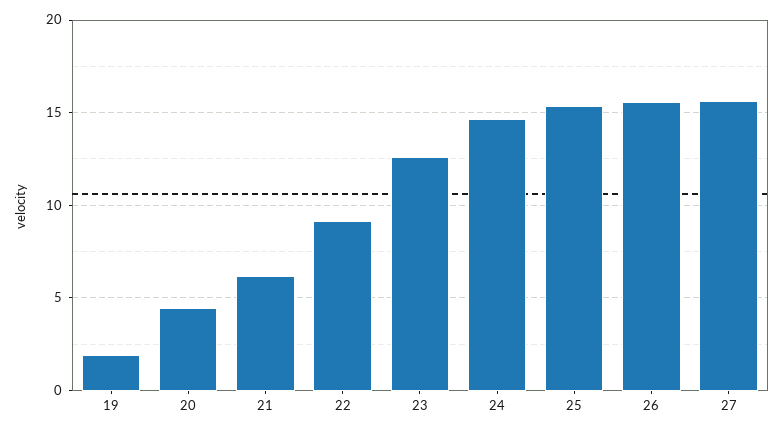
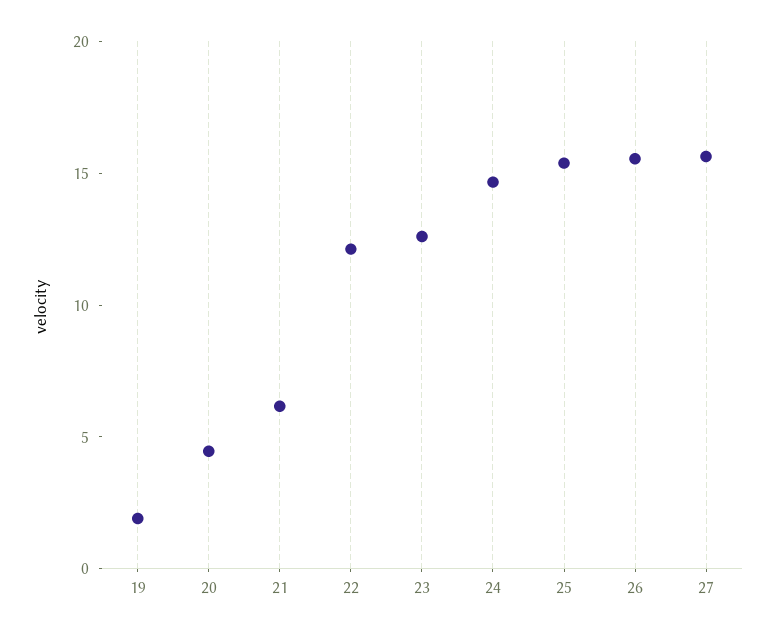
  {
    "19": 2,
    "20": 4.5,
    "21": 6,
-   "22": 9,
+   "22": 12,
    "23": 12.5,
    "24": 14.5,
    "25": 15.5,
    "26": 15.5,
    "27": 15.5
  }

